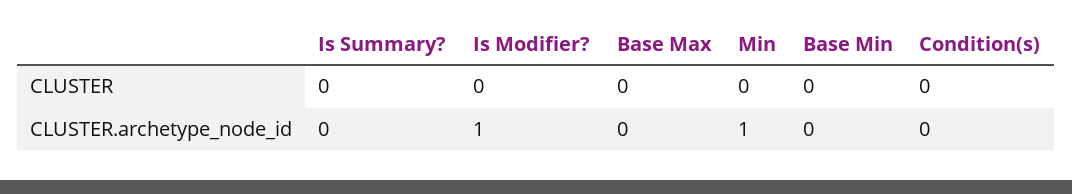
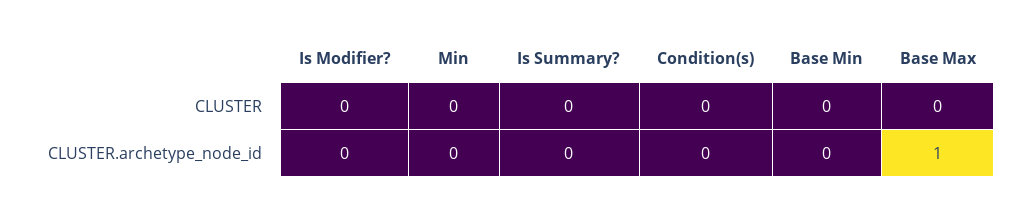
  {
    "Is Summary?": {
      "CLUSTER": 0,
      "CLUSTER.archetype_node_id": 0
    },
    "Is Modifier?": {
      "CLUSTER": 0,
-     "CLUSTER.archetype_node_id": 1
+     "CLUSTER.archetype_node_id": 0
    },
    "Base Max": {
      "CLUSTER": 0,
-     "CLUSTER.archetype_node_id": 0
+     "CLUSTER.archetype_node_id": 1
    },
    "Min": {
      "CLUSTER": 0,
-     "CLUSTER.archetype_node_id": 1
+     "CLUSTER.archetype_node_id": 0
    },
    "Base Min": {
      "CLUSTER": 0,
      "CLUSTER.archetype_node_id": 0
    },
    "Condition(s)": {
      "CLUSTER": 0,
      "CLUSTER.archetype_node_id": 0
    }
  }

